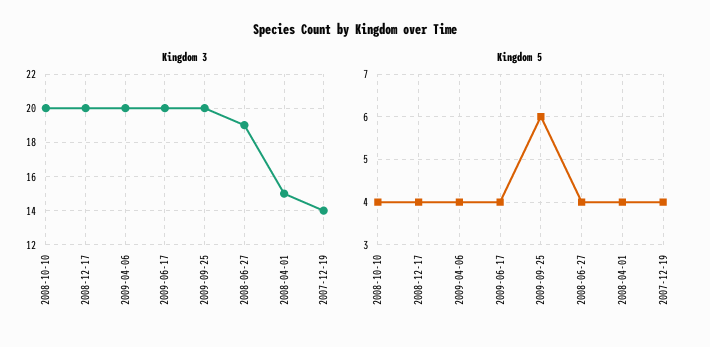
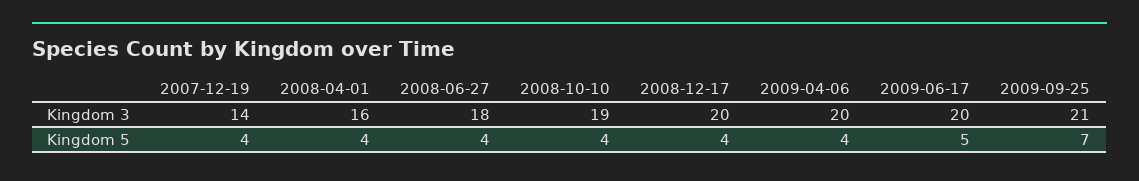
  {
    "Kingdom 3": {
-     "2008-10-10": 20,
+     "2008-10-10": 19,
      "2008-12-17": 20,
      "2009-04-06": 20,
      "2009-06-17": 20,
-     "2009-09-25": 20,
+     "2009-09-25": 21,
-     "2008-06-27": 19,
+     "2008-06-27": 18,
-     "2008-04-01": 15,
+     "2008-04-01": 16,
      "2007-12-19": 14
    },
    "Kingdom 5": {
      "2008-10-10": 4,
      "2008-12-17": 4,
      "2009-04-06": 4,
-     "2009-06-17": 4,
+     "2009-06-17": 5,
-     "2009-09-25": 6,
+     "2009-09-25": 7,
      "2008-06-27": 4,
      "2008-04-01": 4,
      "2007-12-19": 4
    }
  }

